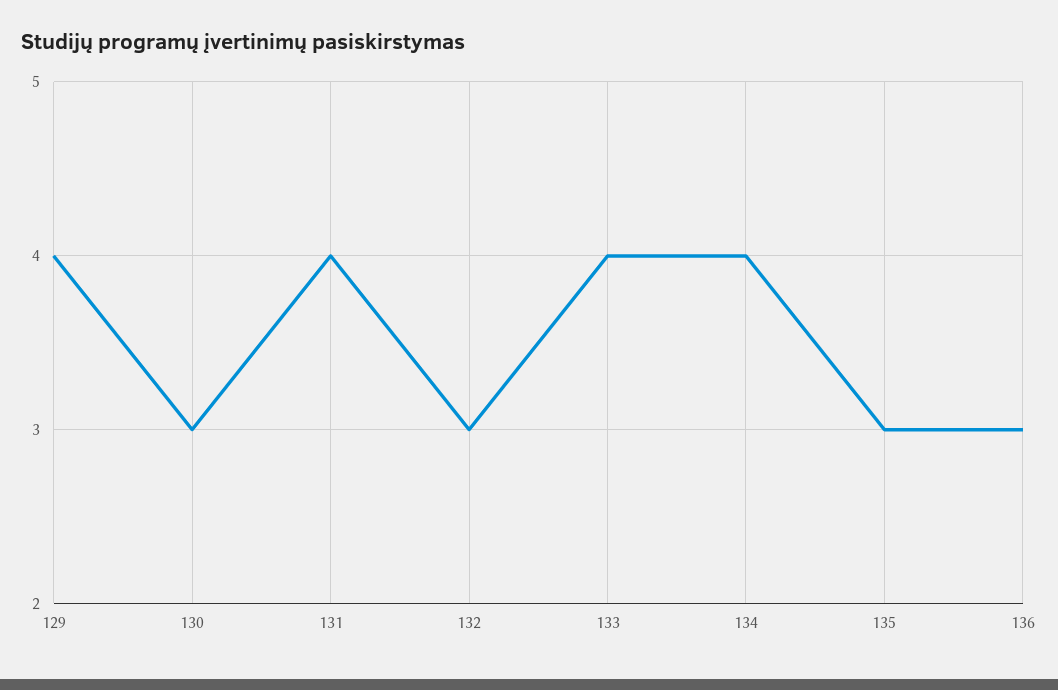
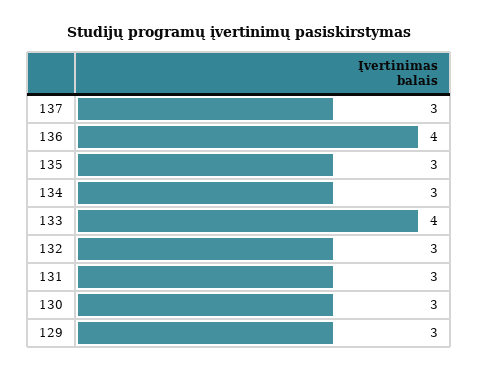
  {
-   "129": 4,
+   "129": 3,
    "130": 3,
-   "131": 4,
+   "131": 3,
    "132": 3,
    "133": 4,
-   "134": 4,
+   "134": 3,
    "135": 3,
-   "136": 3
+   "136": 4,
+   "137": 3
  }

